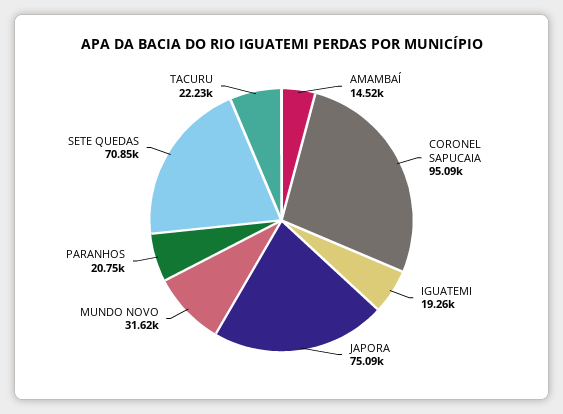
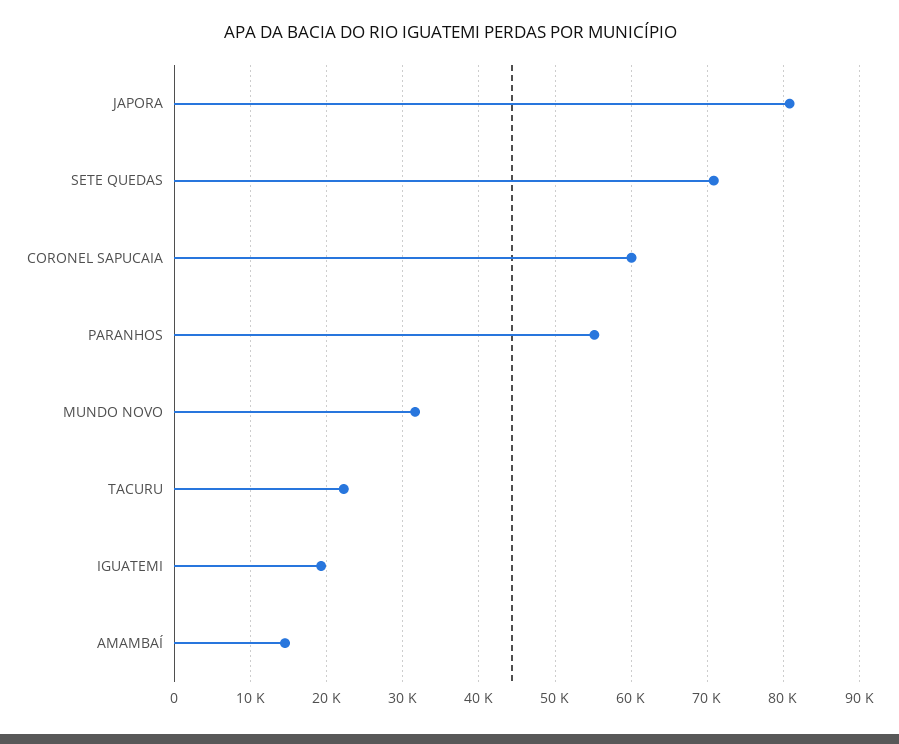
  {
    "AMAMBAÍ": 14520,
-   "CORONEL SAPUCAIA": 95090,
+   "CORONEL SAPUCAIA": 60000,
    "IGUATEMI": 19260,
-   "JAPORA": 75090,
+   "JAPORA": 81000,
    "MUNDO NOVO": 31620,
-   "PARANHOS": 20750,
+   "PARANHOS": 55000,
    "SETE QUEDAS": 70850,
    "TACURU": 22230
  }

